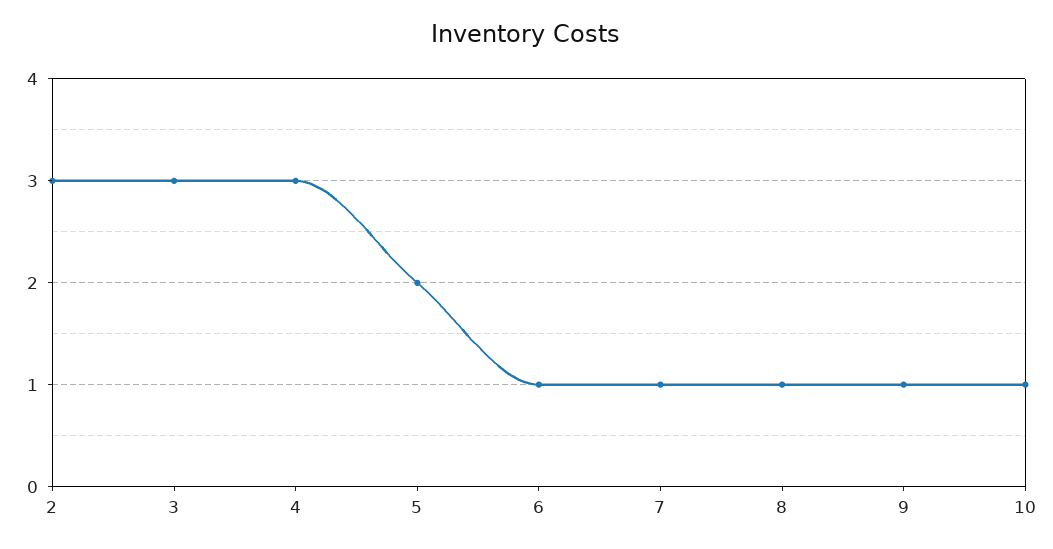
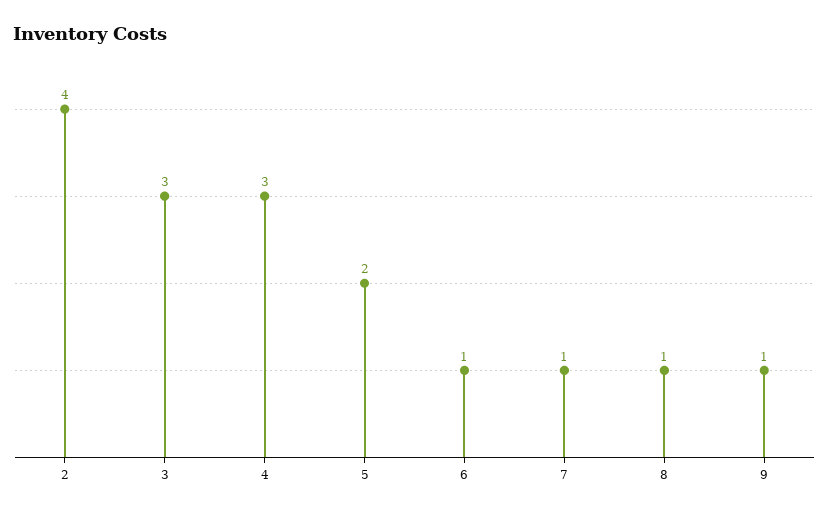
  {
-   "2": 3,
+   "2": 4,
    "3": 3,
    "4": 3,
    "5": 2,
    "6": 1,
    "7": 1,
    "8": 1,
-   "9": 1,
+   "9": 1
-   "10": 1
  }

